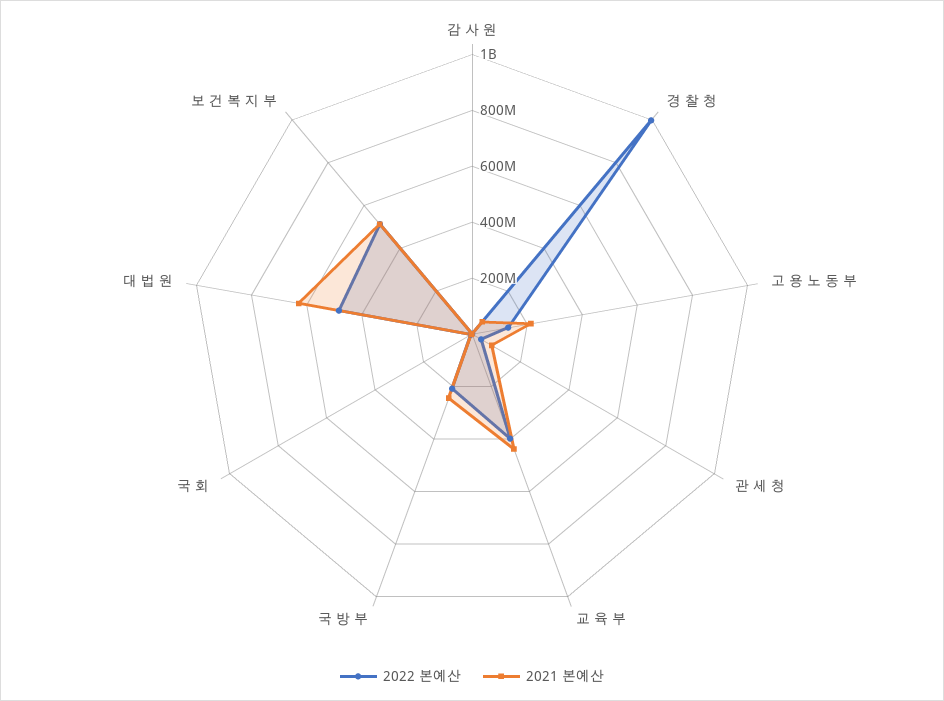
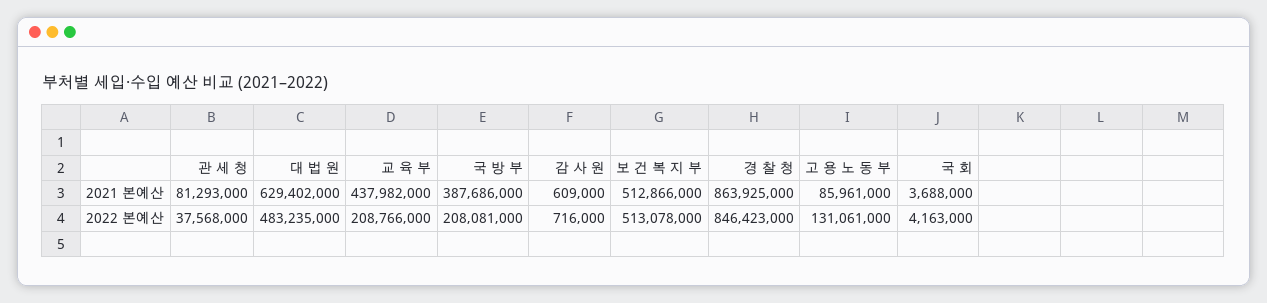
  {
    "2022 본예산": {
      "감 사 원": 716000,
-     "경 찰 청": 1000000000,
+     "경 찰 청": 846423000,
      "고 용 노 동 부": 131061000,
      "관 세 청": 37568000,
-     "교 육 부": 400000000,
+     "교 육 부": 208766000,
      "국 방 부": 208081000,
      "국 회": 4163000,
      "대 법 원": 483235000,
      "보 건 복 지 부": 513078000
    },
    "2021 본예산": {
      "감 사 원": 609000,
-     "경 찰 청": 50000000,
+     "경 찰 청": 863925000,
-     "고 용 노 동 부": 200000000,
+     "고 용 노 동 부": 85961000,
      "관 세 청": 81293000,
      "교 육 부": 437982000,
-     "국 방 부": 250000000,
+     "국 방 부": 387686000,
      "국 회": 3688000,
      "대 법 원": 629402000,
      "보 건 복 지 부": 512866000
    }
  }

